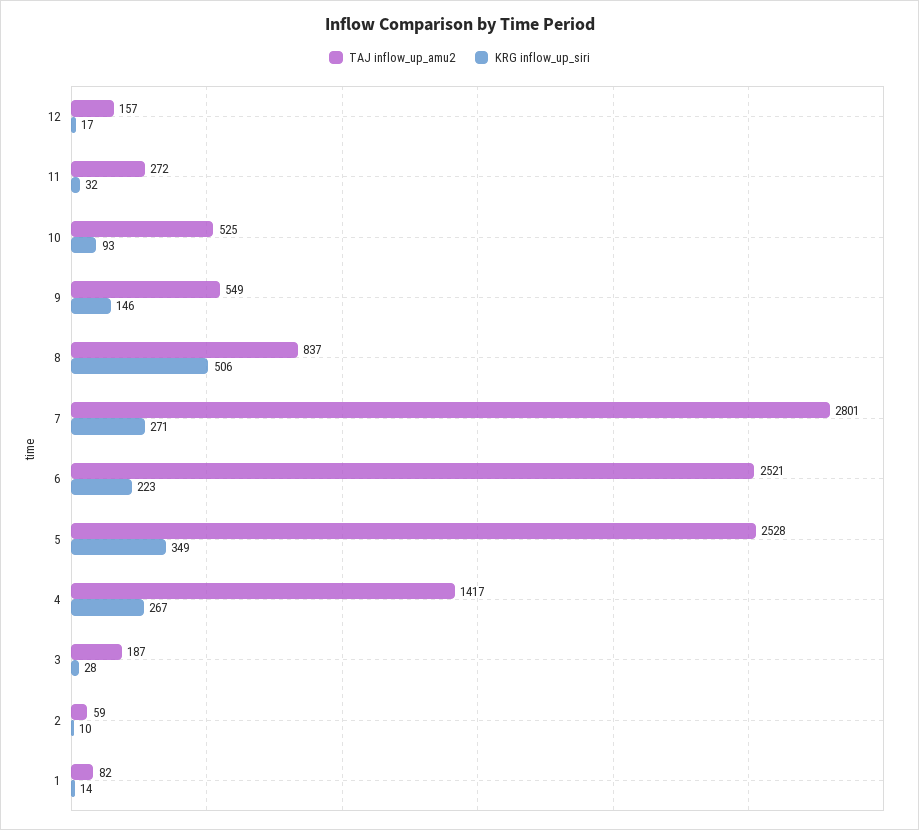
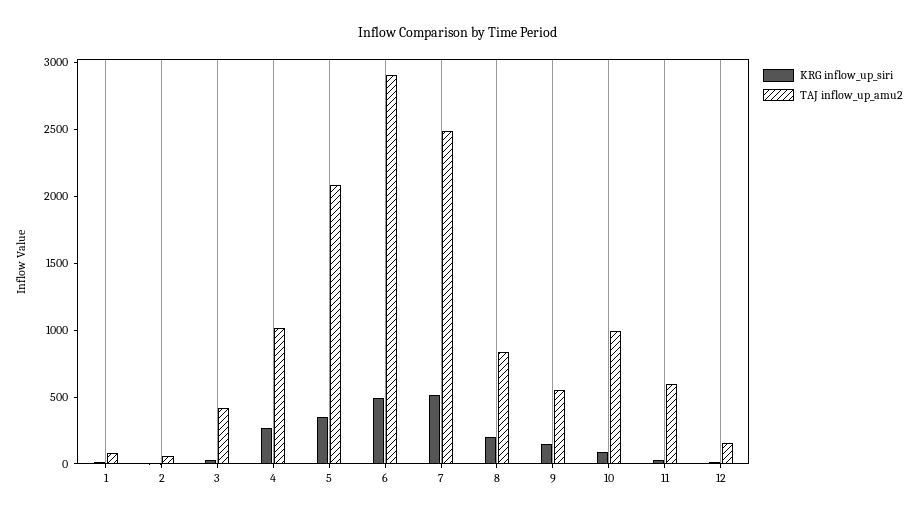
  {
    "TAJ inflow_up_amu2": {
      "12": 157,
-     "11": 272,
+     "11": 600,
-     "10": 525,
+     "10": 1000,
      "9": 549,
      "8": 837,
-     "7": 2801,
+     "7": 2500,
-     "6": 2521,
+     "6": 2900,
-     "5": 2528,
+     "5": 2100,
-     "4": 1417,
+     "4": 1000,
-     "3": 187,
+     "3": 400,
      "2": 59,
      "1": 82
    },
    "KRG inflow_up_siri": {
      "12": 17,
      "11": 32,
      "10": 93,
      "9": 146,
-     "8": 506,
+     "8": 200,
-     "7": 271,
+     "7": 500,
-     "6": 223,
+     "6": 500,
      "5": 349,
      "4": 267,
      "3": 28,
      "2": 10,
      "1": 14
    }
  }

